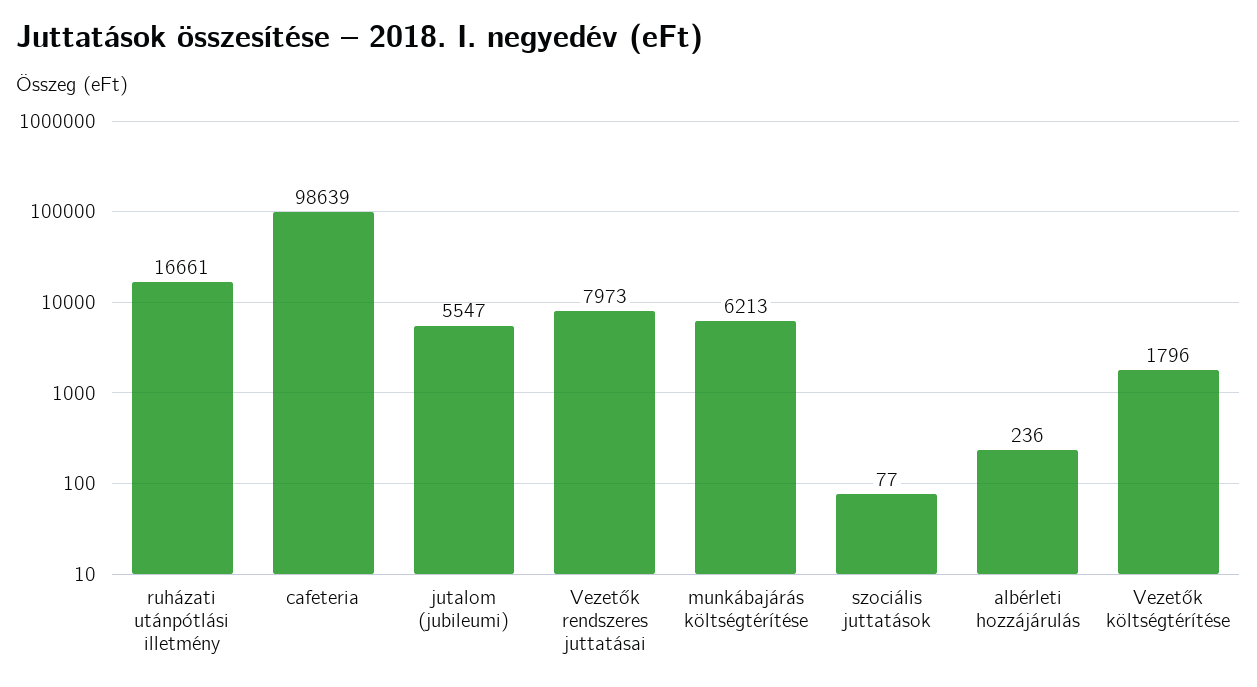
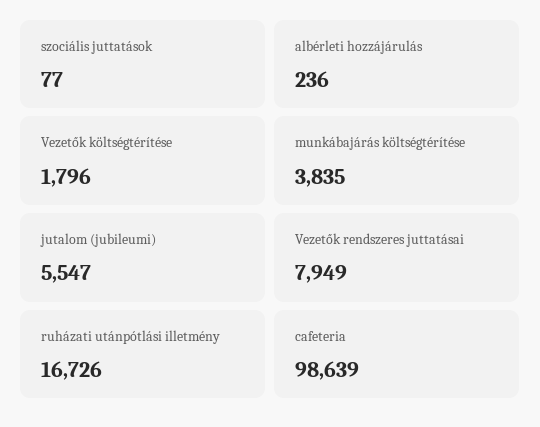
  {
-   "ruházati utánpótlási illetmény": 16661,
+   "ruházati utánpótlási illetmény": 16726,
    "cafeteria": 98639,
    "jutalom (jubileumi)": 5547,
-   "Vezetők rendszeres juttatásai": 7973,
+   "Vezetők rendszeres juttatásai": 7949,
-   "munkábajárás költségtérítése": 6213,
+   "munkábajárás költségtérítése": 3835,
    "szociális juttatások": 77,
    "albérleti hozzájárulás": 236,
    "Vezetők költségtérítése": 1796
  }

